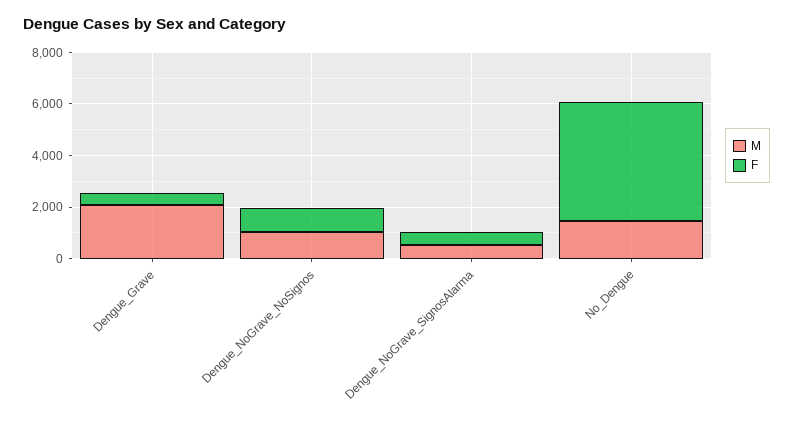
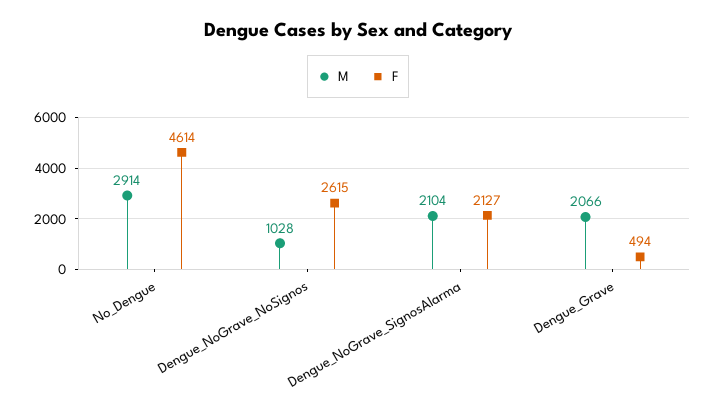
  {
    "M": {
      "Dengue_Grave": 2066,
      "Dengue_NoGrave_NoSignos": 1028,
-     "Dengue_NoGrave_SignosAlarma": 500,
+     "Dengue_NoGrave_SignosAlarma": 2104,
-     "No_Dengue": 1500
+     "No_Dengue": 2914
    },
    "F": {
      "Dengue_Grave": 494,
-     "Dengue_NoGrave_NoSignos": 1000,
+     "Dengue_NoGrave_NoSignos": 2615,
-     "Dengue_NoGrave_SignosAlarma": 500,
+     "Dengue_NoGrave_SignosAlarma": 2127,
      "No_Dengue": 4614
    }
  }

